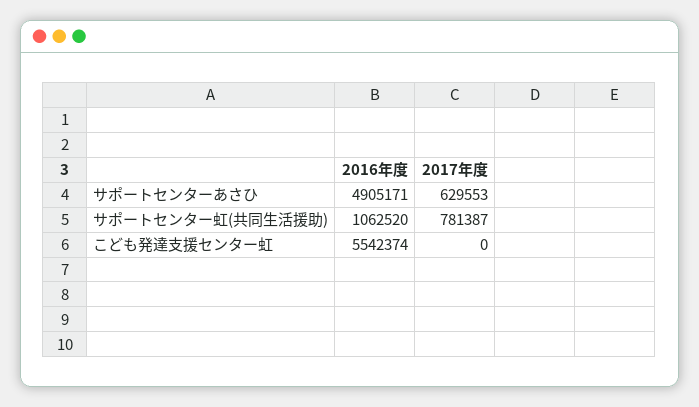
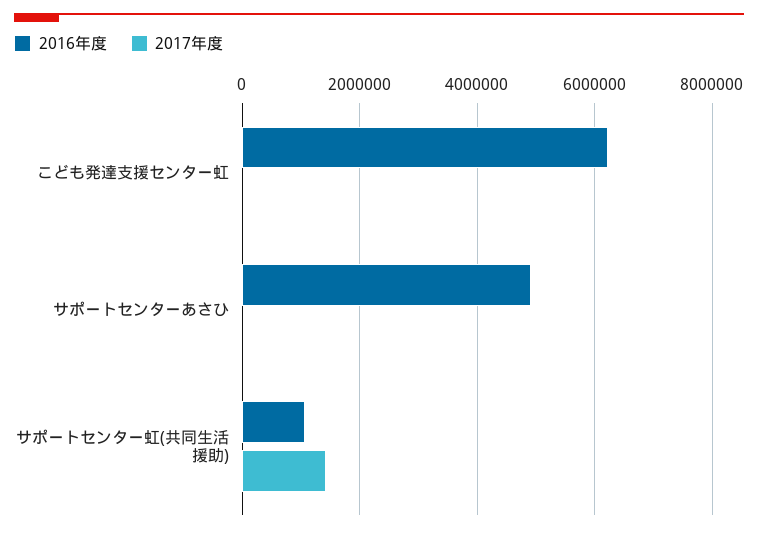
  {
    "2016年度": {
      "サポートセンターあさひ": 4905171,
      "サポートセンター虹(共同生活援助)": 1062520,
-     "こども発達支援センター虹": 5542374
+     "こども発達支援センター虹": 6200000
    },
    "2017年度": {
-     "サポートセンターあさひ": 629553,
+     "サポートセンターあさひ": 0,
-     "サポートセンター虹(共同生活援助)": 781387,
+     "サポートセンター虹(共同生活援助)": 1400000,
      "こども発達支援センター虹": 0
    }
  }

